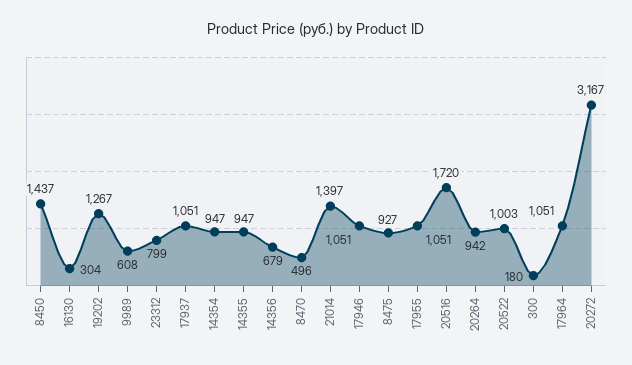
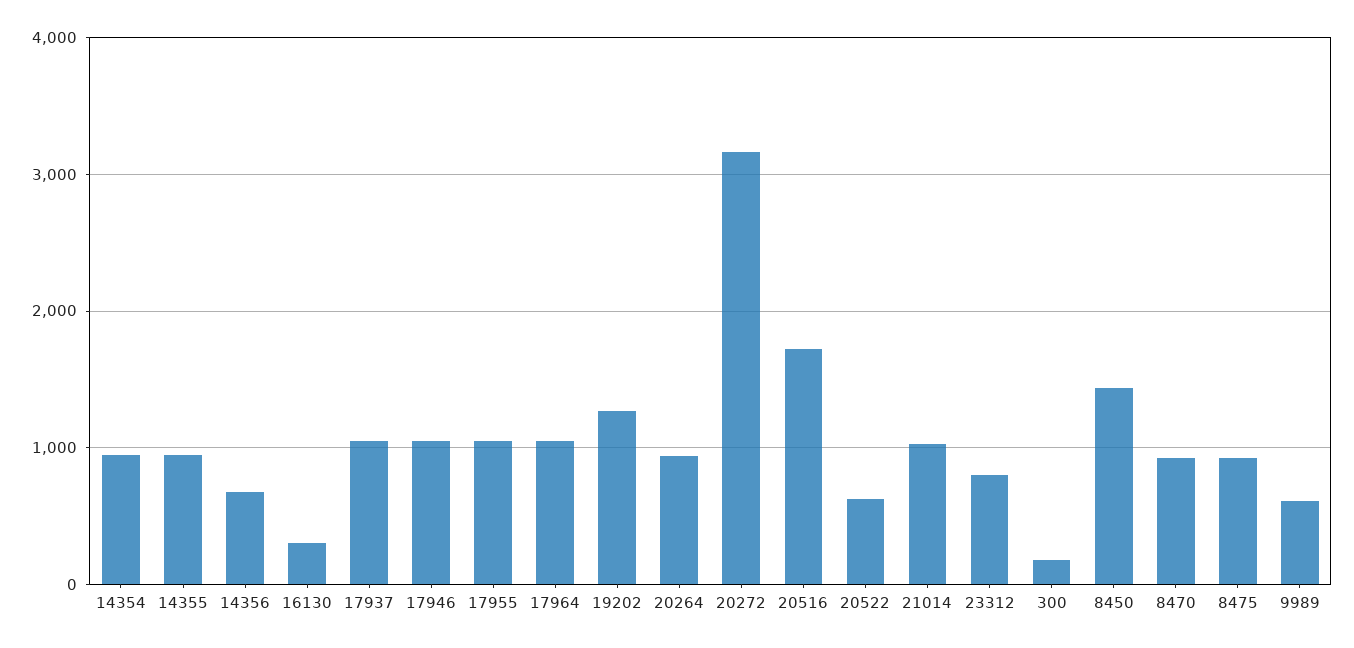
  {
    "8450": 1437,
    "16130": 304,
    "19202": 1267,
    "9989": 608,
    "23312": 799,
    "17937": 1051,
    "14354": 947,
    "14355": 947,
    "14356": 679,
-   "8470": 496,
+   "8470": 900,
-   "21014": 1397,
+   "21014": 1000,
    "17946": 1051,
    "8475": 927,
    "17955": 1051,
    "20516": 1720,
    "20264": 942,
-   "20522": 1003,
+   "20522": 600,
    "300": 180,
    "17964": 1051,
    "20272": 3167
  }

